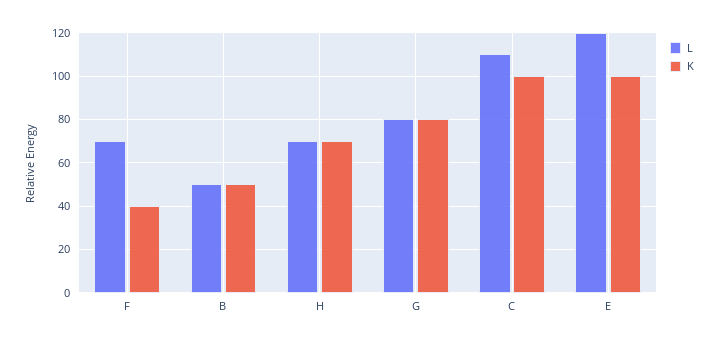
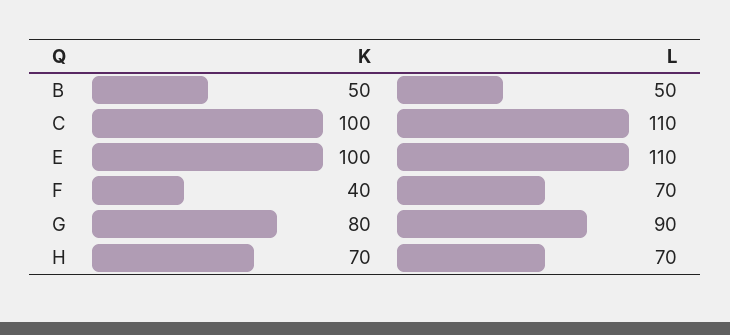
  {
    "L": {
      "F": 70,
      "B": 50,
      "H": 70,
-     "G": 80,
+     "G": 90,
      "C": 110,
-     "E": 120
+     "E": 110
    },
    "K": {
      "F": 40,
      "B": 50,
      "H": 70,
      "G": 80,
      "C": 100,
      "E": 100
    }
  }

